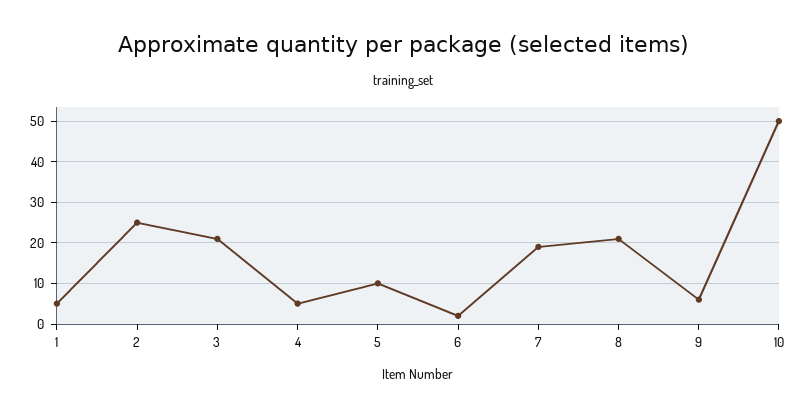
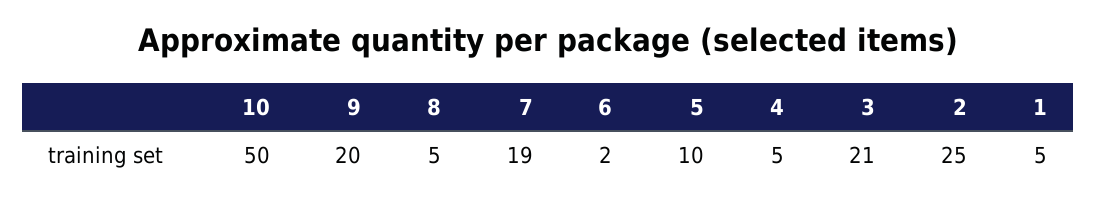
  {
    "1": 5,
    "2": 25,
    "3": 21,
    "4": 5,
    "5": 10,
    "6": 2,
    "7": 19,
-   "8": 20,
+   "8": 5,
-   "9": 5,
+   "9": 20,
    "10": 50
  }

